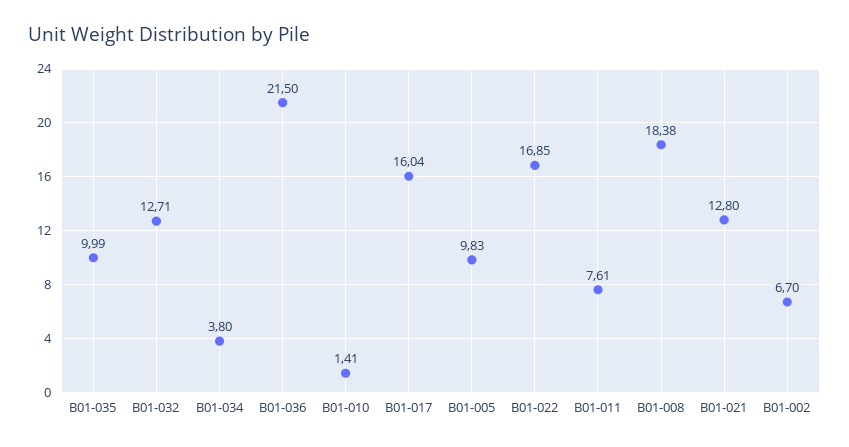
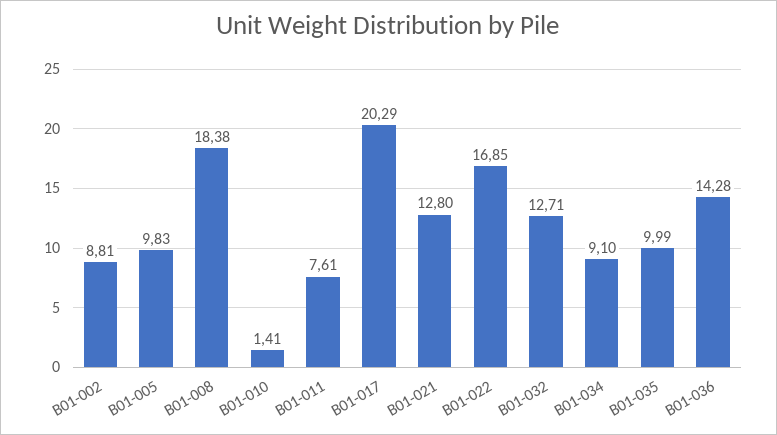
  {
    "B01-035": 9.99,
    "B01-032": 12.71,
-   "B01-034": 3.8,
+   "B01-034": 9.1,
-   "B01-036": 21.5,
+   "B01-036": 14.28,
    "B01-010": 1.41,
-   "B01-017": 16.04,
+   "B01-017": 20.29,
    "B01-005": 9.83,
    "B01-022": 16.85,
    "B01-011": 7.61,
    "B01-008": 18.38,
    "B01-021": 12.8,
-   "B01-002": 6.7
+   "B01-002": 8.81
  }

